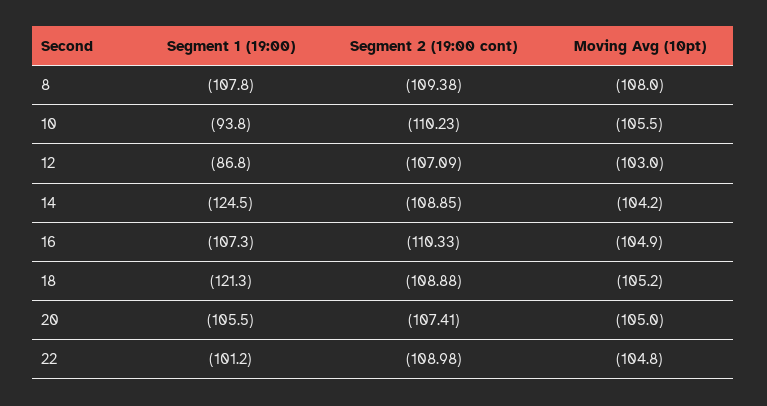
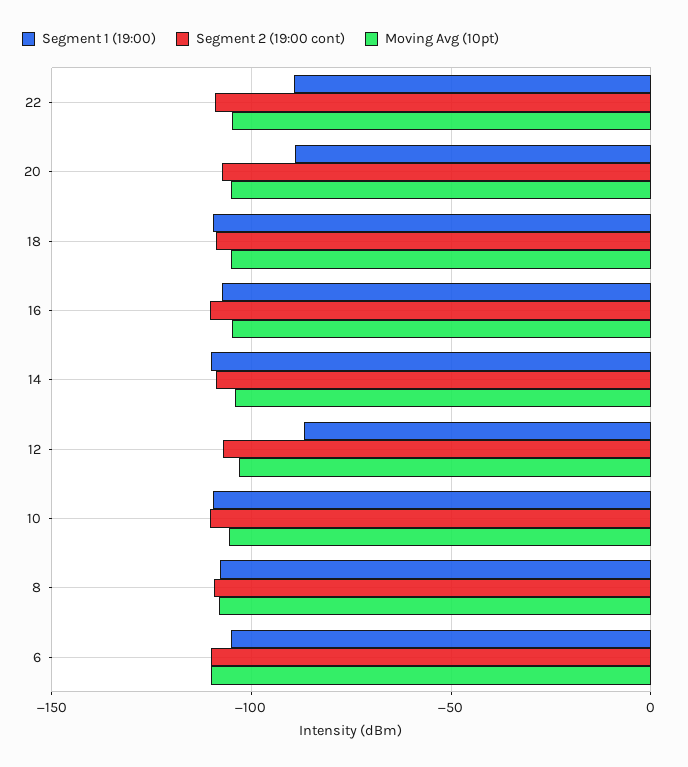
  {
    "Segment 1 (19:00)": {
      "8": -107.8,
-     "10": -93.8,
+     "10": -110,
      "12": -86.8,
-     "14": -124.5,
+     "14": -110,
      "16": -107.3,
-     "18": -121.3,
+     "18": -110,
-     "20": -105.5,
+     "20": -90,
-     "22": -101.2
+     "22": -90,
+     "6": -105
    },
    "Segment 2 (19:00 cont)": {
      "8": -109.38,
      "10": -110.23,
      "12": -107.09,
      "14": -108.85,
      "16": -110.33,
      "18": -108.88,
      "20": -107.41,
-     "22": -108.98
+     "22": -108.98,
+     "6": -110
    },
    "Moving Avg (10pt)": {
      "8": -108,
      "10": -105.5,
      "12": -103,
      "14": -104.2,
      "16": -104.9,
      "18": -105.2,
      "20": -105,
-     "22": -104.8
+     "22": -104.8,
+     "6": -110
    }
  }

